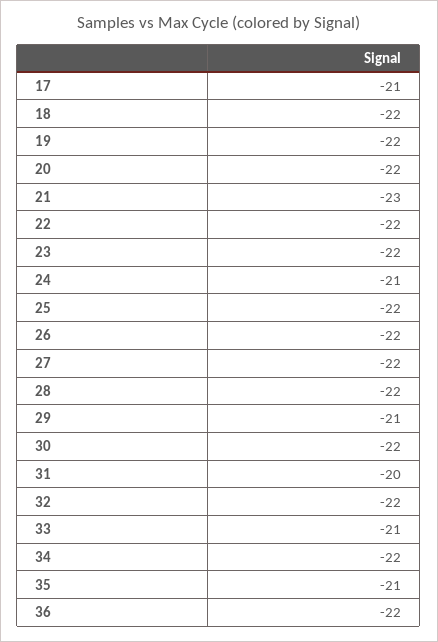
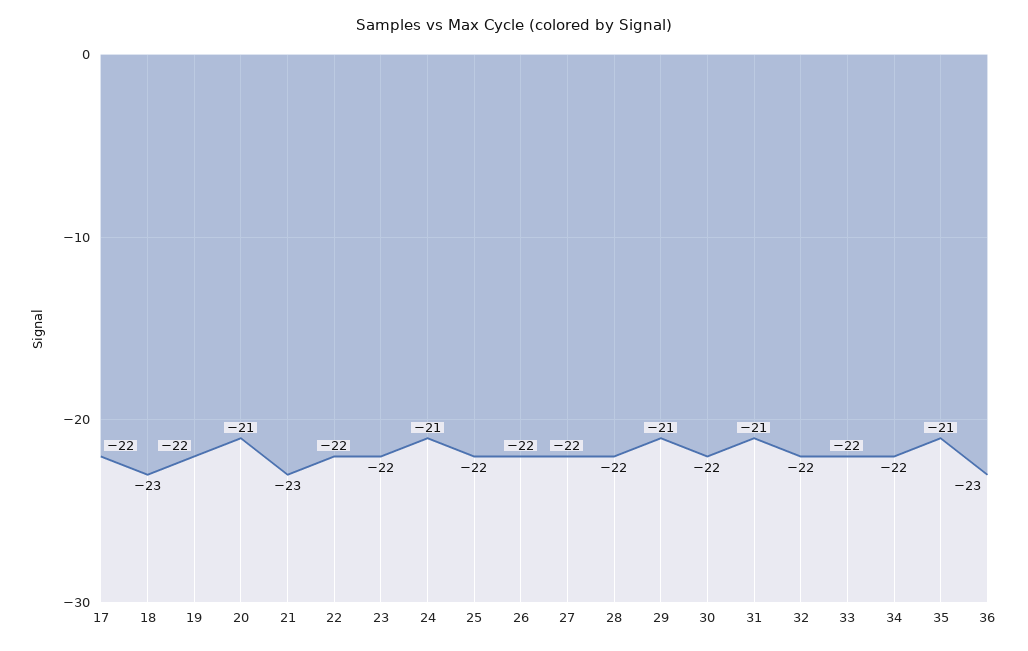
  {
-   "17": -21,
+   "17": -22,
-   "18": -22,
+   "18": -23,
    "19": -22,
-   "20": -22,
+   "20": -21,
    "21": -23,
    "22": -22,
    "23": -22,
    "24": -21,
    "25": -22,
    "26": -22,
    "27": -22,
    "28": -22,
    "29": -21,
    "30": -22,
-   "31": -20,
+   "31": -21,
    "32": -22,
-   "33": -21,
+   "33": -22,
    "34": -22,
    "35": -21,
-   "36": -22
+   "36": -23
  }

